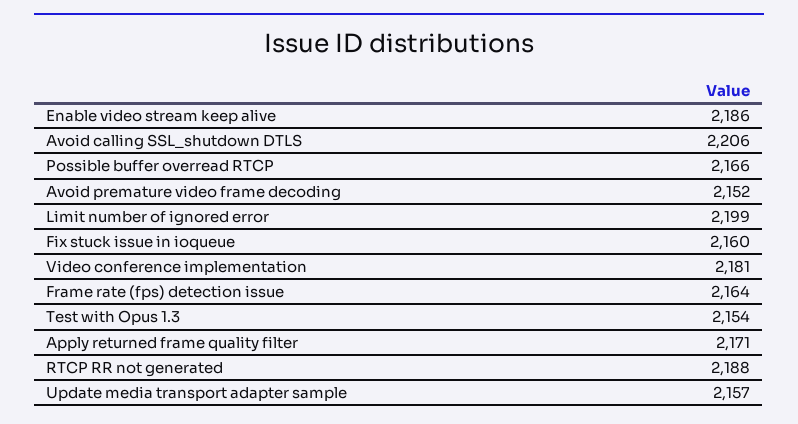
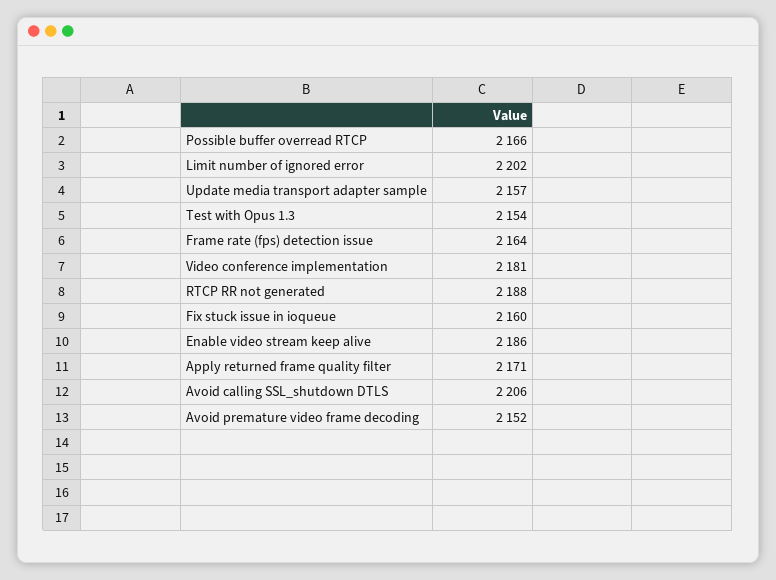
  {
    "Enable video stream keep alive": 2186,
    "Avoid calling SSL_shutdown DTLS": 2206,
    "Possible buffer overread RTCP": 2166,
    "Avoid premature video frame decoding": 2152,
-   "Limit number of ignored error": 2199,
+   "Limit number of ignored error": 2202,
    "Fix stuck issue in ioqueue": 2160,
    "Video conference implementation": 2181,
    "Frame rate (fps) detection issue": 2164,
    "Test with Opus 1.3": 2154,
    "Apply returned frame quality filter": 2171,
    "RTCP RR not generated": 2188,
    "Update media transport adapter sample": 2157
  }

